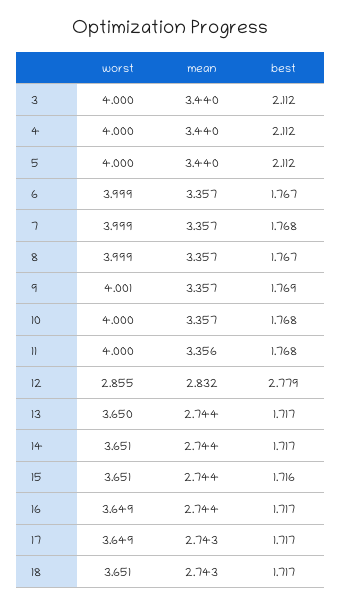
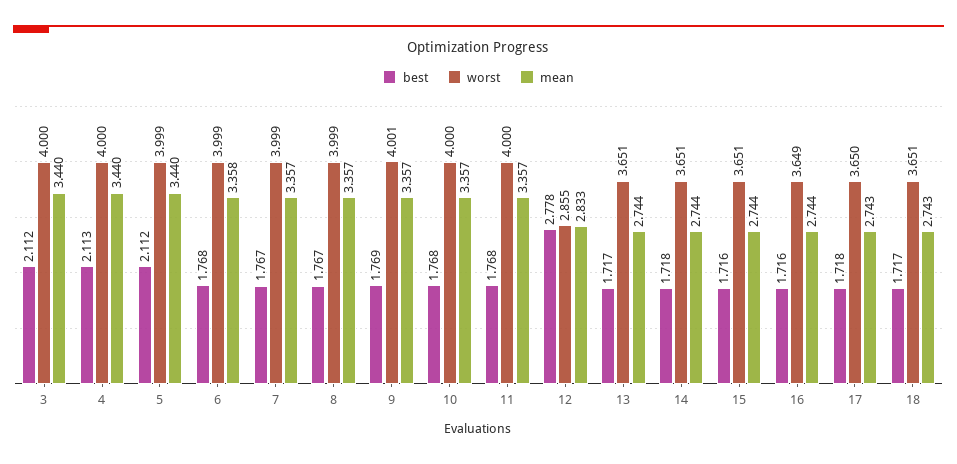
  {
    "worst": {
      "3": 4,
      "4": 4,
-     "5": 4,
+     "5": 3.999,
      "6": 3.999,
      "7": 3.999,
      "8": 3.999,
      "9": 4.001,
      "10": 4,
      "11": 4,
      "12": 2.855,
-     "13": 3.65,
+     "13": 3.651,
      "14": 3.651,
      "15": 3.651,
      "16": 3.649,
-     "17": 3.649,
+     "17": 3.65,
      "18": 3.651
    },
    "mean": {
      "3": 3.44,
      "4": 3.44,
      "5": 3.44,
-     "6": 3.357,
+     "6": 3.358,
      "7": 3.357,
      "8": 3.357,
      "9": 3.357,
      "10": 3.357,
-     "11": 3.356,
+     "11": 3.357,
-     "12": 2.832,
+     "12": 2.833,
      "13": 2.744,
      "14": 2.744,
      "15": 2.744,
      "16": 2.744,
      "17": 2.743,
      "18": 2.743
    },
    "best": {
      "3": 2.112,
-     "4": 2.112,
+     "4": 2.113,
      "5": 2.112,
-     "6": 1.767,
+     "6": 1.768,
-     "7": 1.768,
+     "7": 1.767,
      "8": 1.767,
      "9": 1.769,
      "10": 1.768,
      "11": 1.768,
-     "12": 2.779,
+     "12": 2.778,
      "13": 1.717,
-     "14": 1.717,
+     "14": 1.718,
      "15": 1.716,
-     "16": 1.717,
+     "16": 1.716,
-     "17": 1.717,
+     "17": 1.718,
      "18": 1.717
    }
  }

